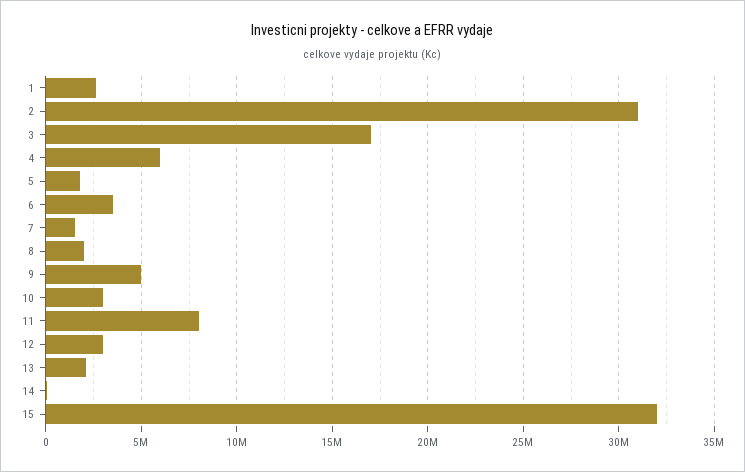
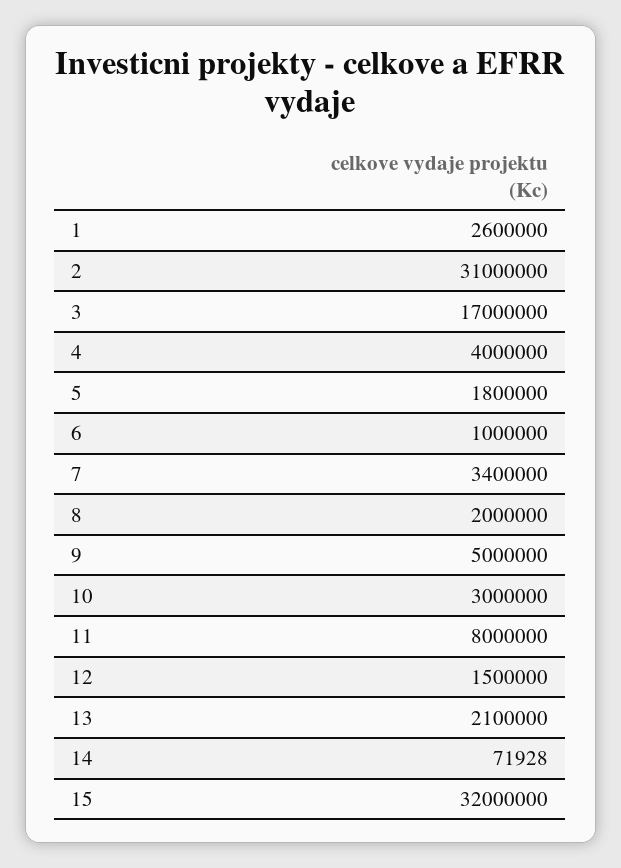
  {
    "1": 2600000,
    "2": 31000000,
    "3": 17000000,
-   "4": 6000000,
+   "4": 4000000,
    "5": 1800000,
-   "6": 3500000,
+   "6": 1000000,
-   "7": 1500000,
+   "7": 3400000,
    "8": 2000000,
    "9": 5000000,
    "10": 3000000,
    "11": 8000000,
-   "12": 3000000,
+   "12": 1500000,
    "13": 2100000,
    "14": 71928,
    "15": 32000000
  }

